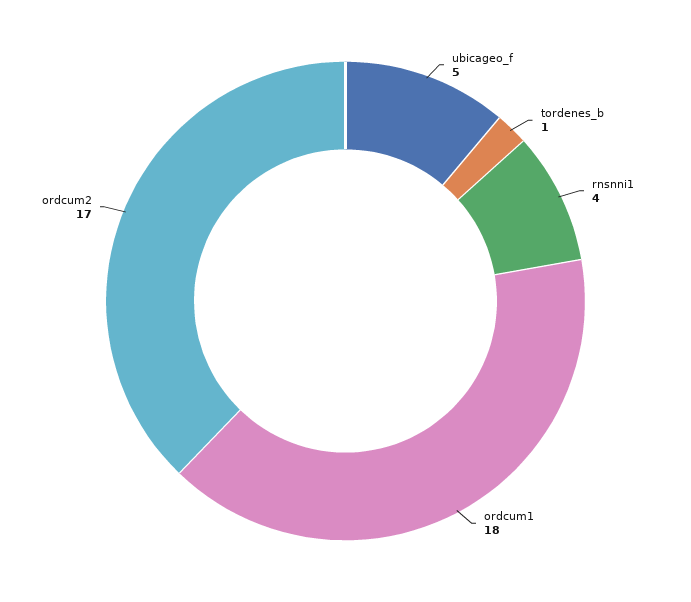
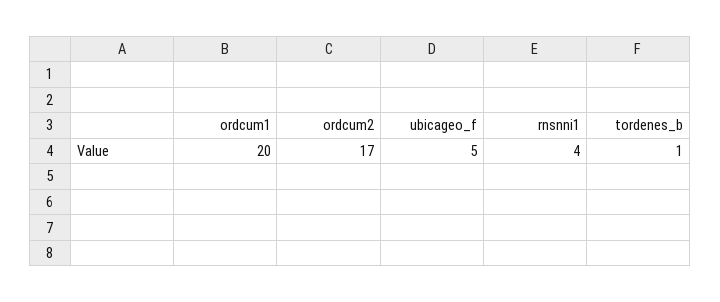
  {
    "ubicageo_f": 5,
    "tordenes_b": 1,
    "rnsnni1": 4,
-   "ordcum1": 18,
+   "ordcum1": 20,
    "ordcum2": 17
  }

